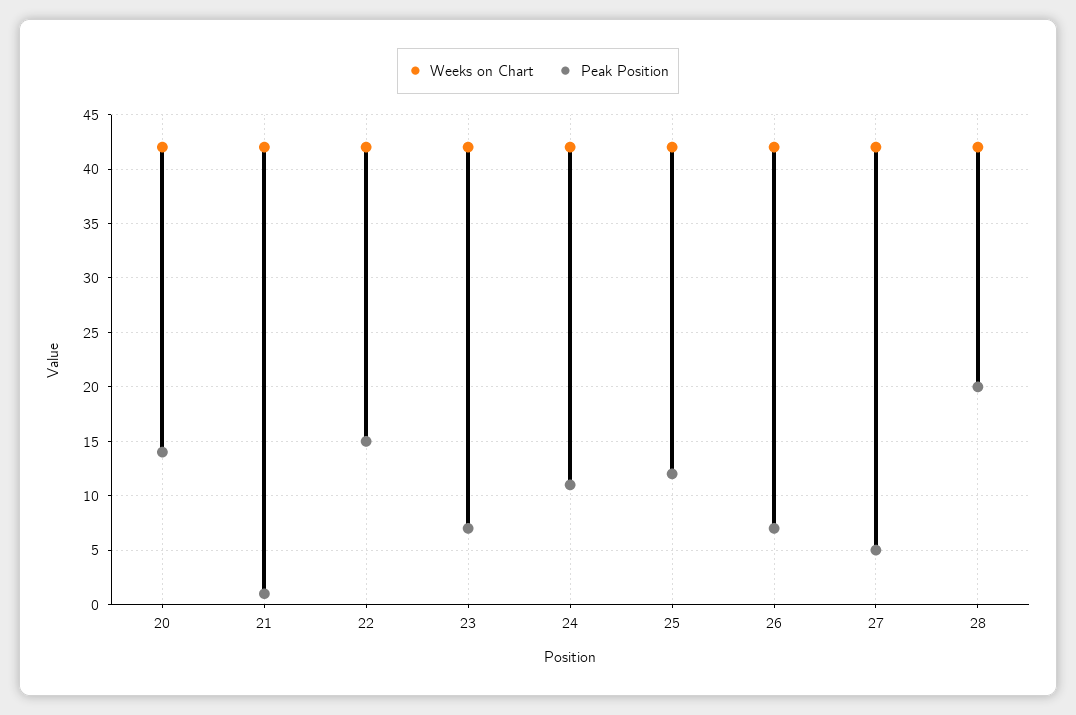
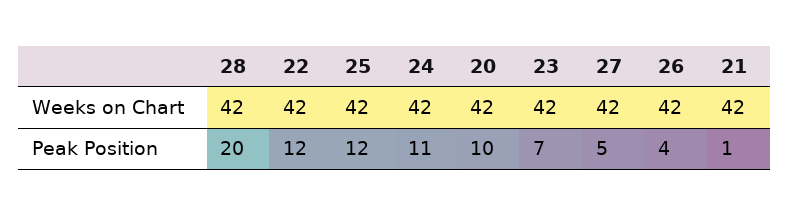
  {
    "Weeks on Chart": {
      "20": 42,
      "21": 42,
      "22": 42,
      "23": 42,
      "24": 42,
      "25": 42,
      "26": 42,
      "27": 42,
      "28": 42
    },
    "Peak Position": {
-     "20": 14,
+     "20": 10,
      "21": 1,
-     "22": 15,
+     "22": 12,
      "23": 7,
      "24": 11,
      "25": 12,
-     "26": 7,
+     "26": 4,
      "27": 5,
      "28": 20
    }
  }

